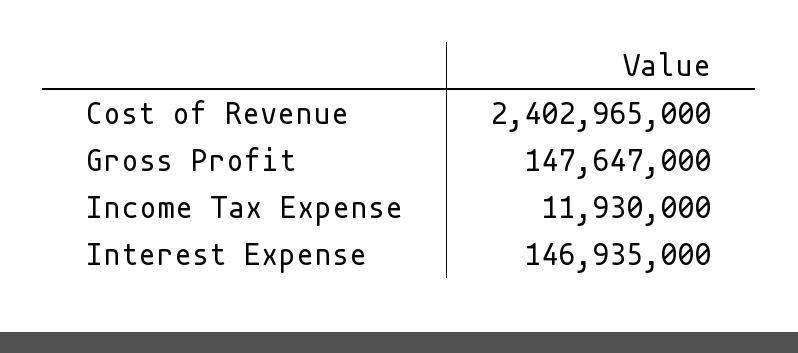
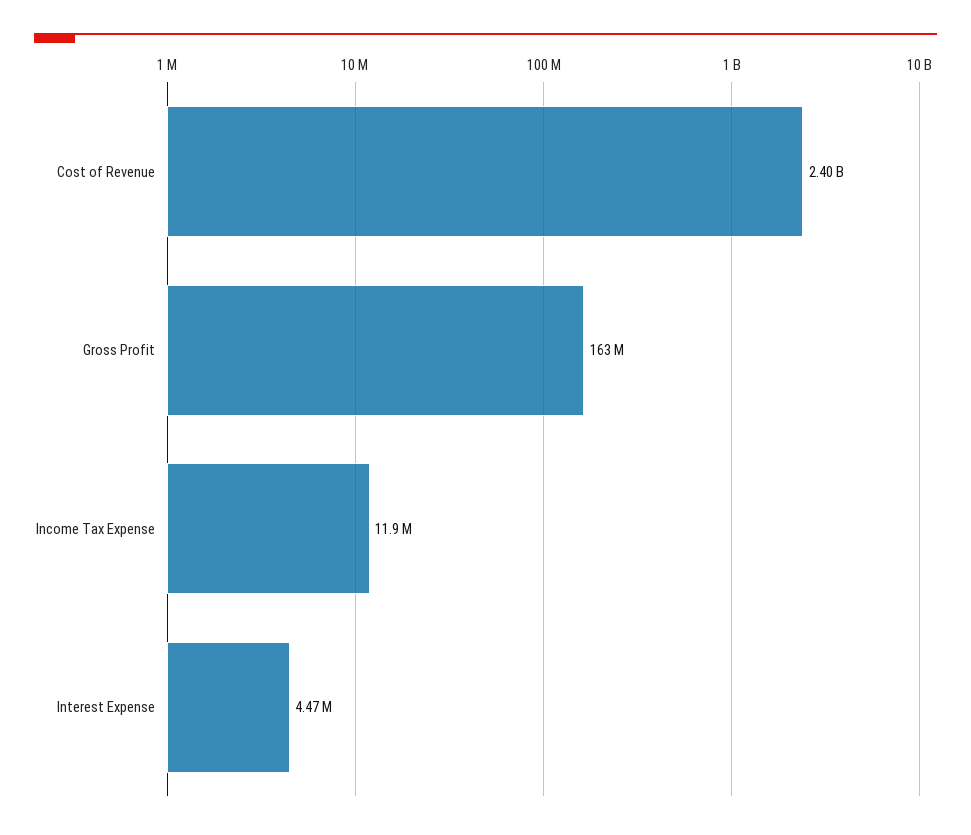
  {
    "Cost of Revenue": 2402965000,
-   "Gross Profit": 147647000,
+   "Gross Profit": 163000000,
    "Income Tax Expense": 11930000,
-   "Interest Expense": 146935000
+   "Interest Expense": 4470000
  }

